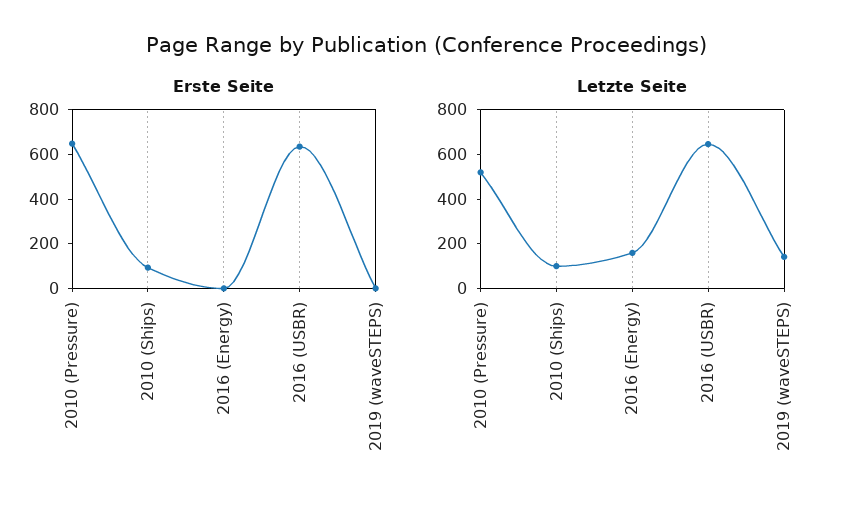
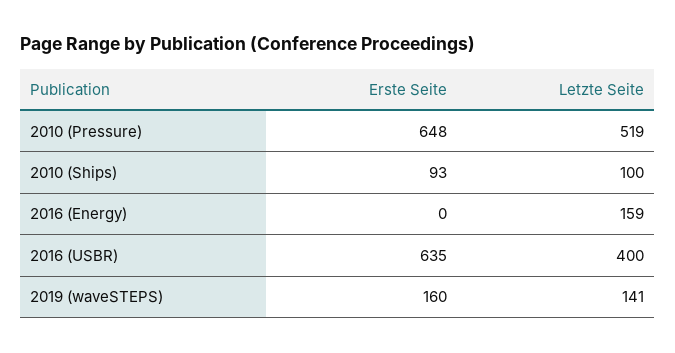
  {
    "Erste Seite": {
      "2010 (Pressure)": 648,
      "2010 (Ships)": 93,
      "2016 (Energy)": 0,
      "2016 (USBR)": 635,
-     "2019 (waveSTEPS)": 0
+     "2019 (waveSTEPS)": 160
    },
    "Letzte Seite": {
      "2010 (Pressure)": 519,
      "2010 (Ships)": 100,
      "2016 (Energy)": 159,
-     "2016 (USBR)": 650,
+     "2016 (USBR)": 400,
      "2019 (waveSTEPS)": 141
    }
  }

